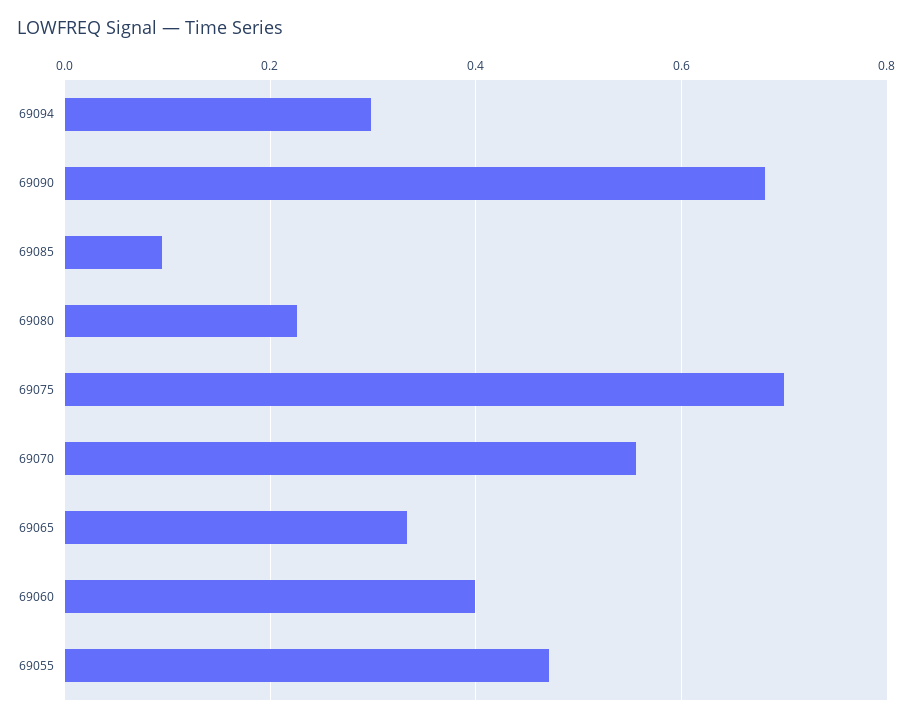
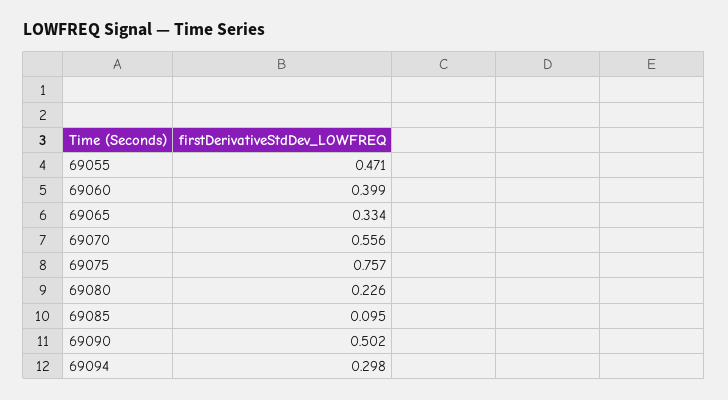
  {
    "69094": 0.298,
-   "69090": 0.68,
+   "69090": 0.502,
    "69085": 0.095,
    "69080": 0.226,
-   "69075": 0.7,
+   "69075": 0.757,
    "69070": 0.556,
    "69065": 0.334,
    "69060": 0.399,
    "69055": 0.471
  }

